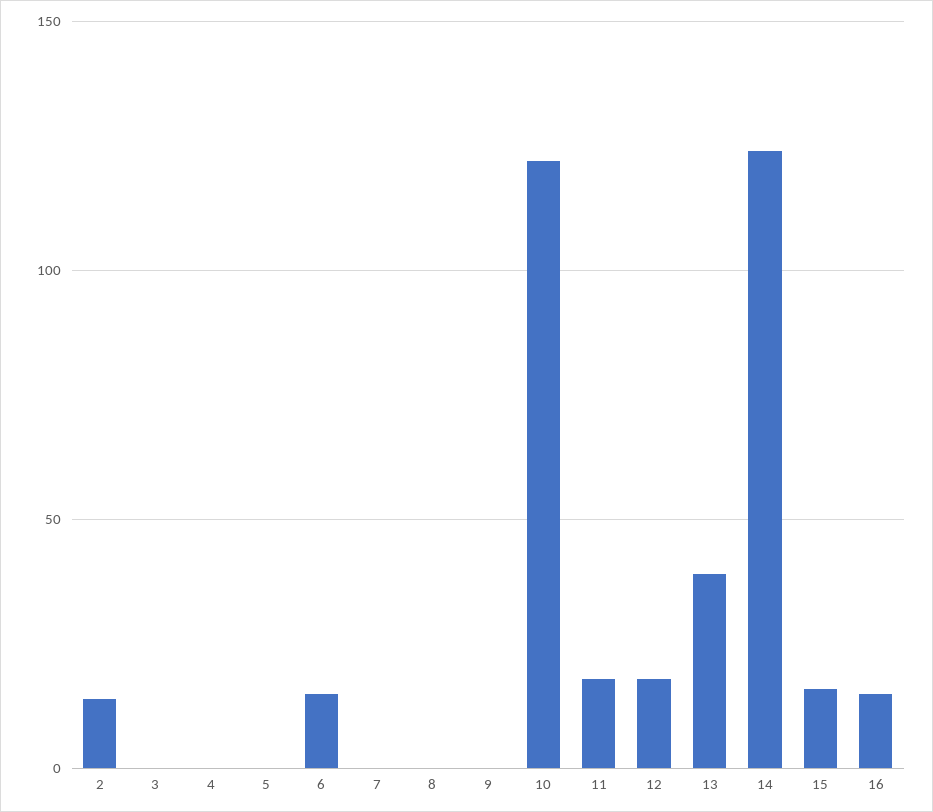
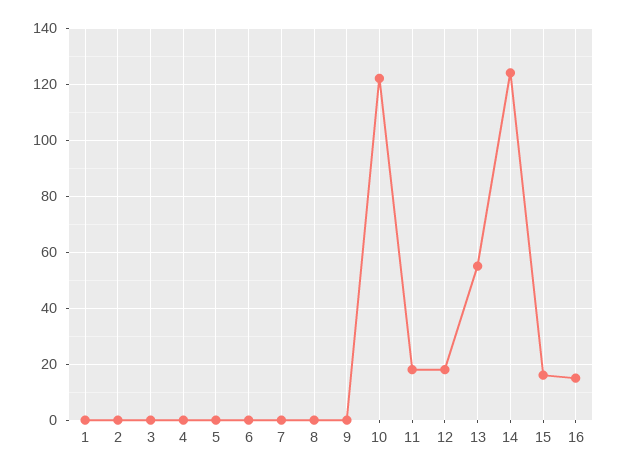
  {
-   "2": 15,
+   "2": 0,
    "3": 0,
    "4": 0,
    "5": 0,
-   "6": 15,
+   "6": 0,
    "7": 0,
    "8": 0,
    "9": 0,
    "10": 120,
    "11": 20,
    "12": 20,
-   "13": 40,
+   "13": 55,
    "14": 125,
    "15": 15,
-   "16": 15
+   "16": 15,
+   "1": 0
  }

